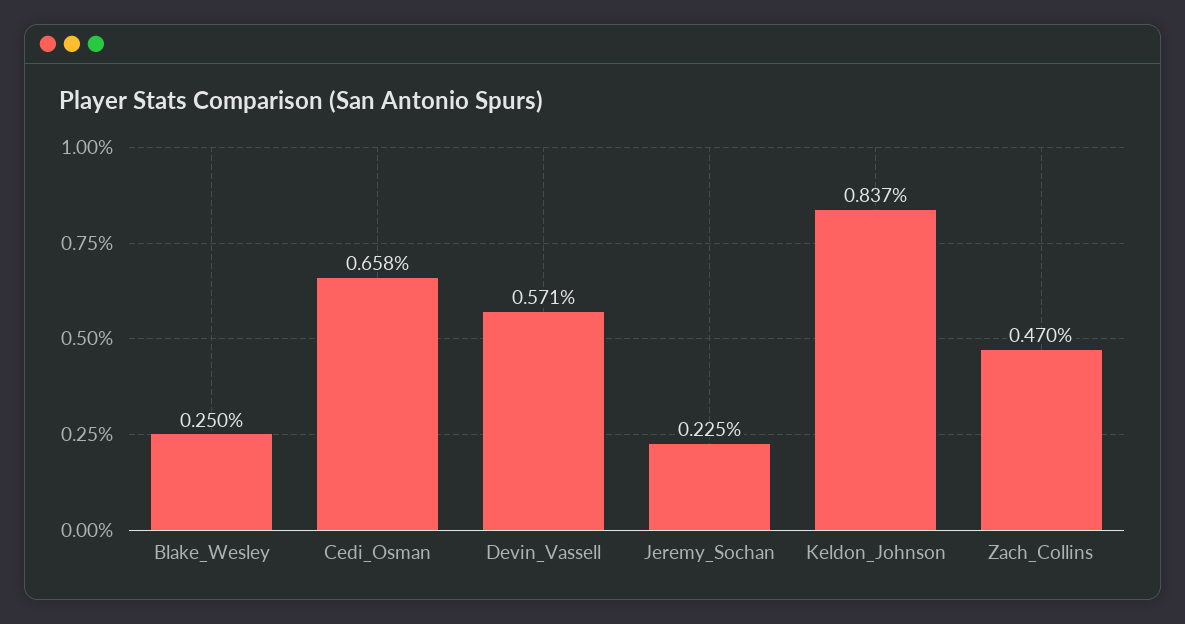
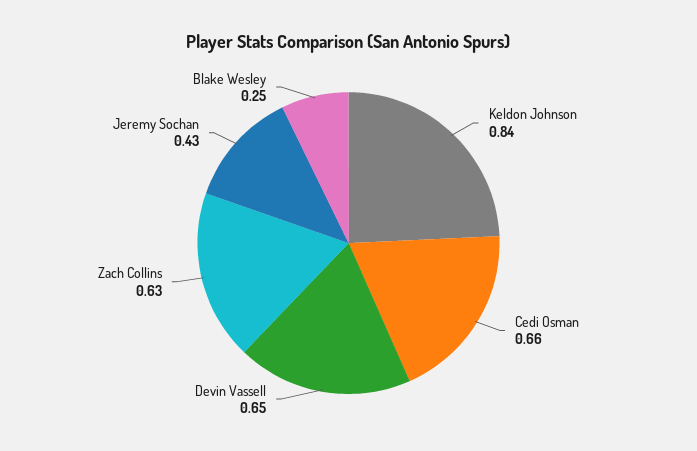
  {
    "Blake_Wesley": 0.25,
    "Cedi_Osman": 0.658,
-   "Devin_Vassell": 0.571,
+   "Devin_Vassell": 0.65,
-   "Jeremy_Sochan": 0.225,
+   "Jeremy_Sochan": 0.43,
    "Keldon_Johnson": 0.837,
-   "Zach_Collins": 0.47
+   "Zach_Collins": 0.63
  }

